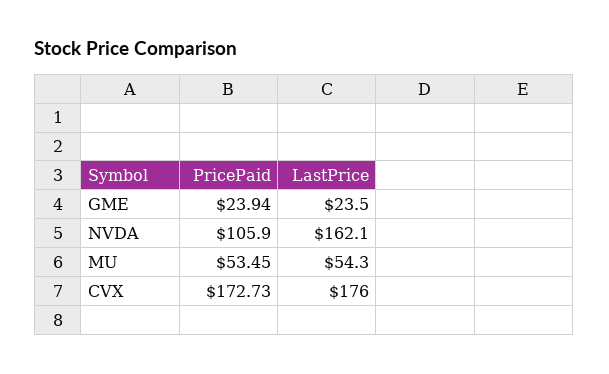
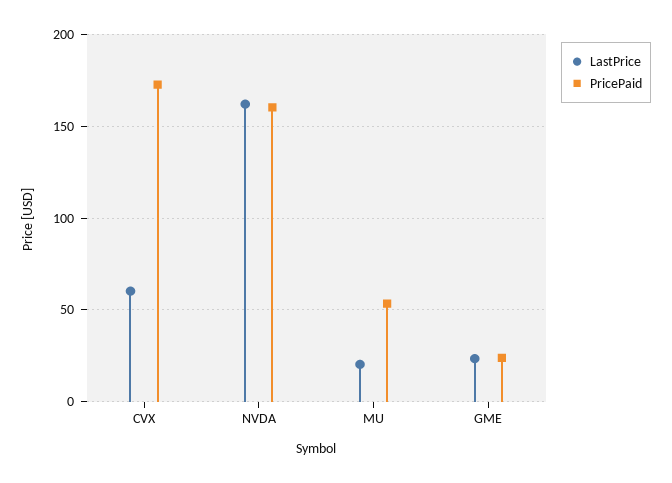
  {
    "PricePaid": {
      "GME": 23.94,
-     "NVDA": 105.9,
+     "NVDA": 160,
      "MU": 53.45,
      "CVX": 172.73
    },
    "LastPrice": {
      "GME": 23.5,
      "NVDA": 162.1,
-     "MU": 54.3,
+     "MU": 20,
-     "CVX": 176
+     "CVX": 60
    }
  }

